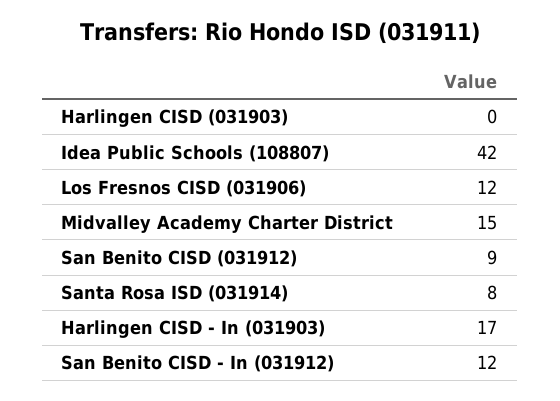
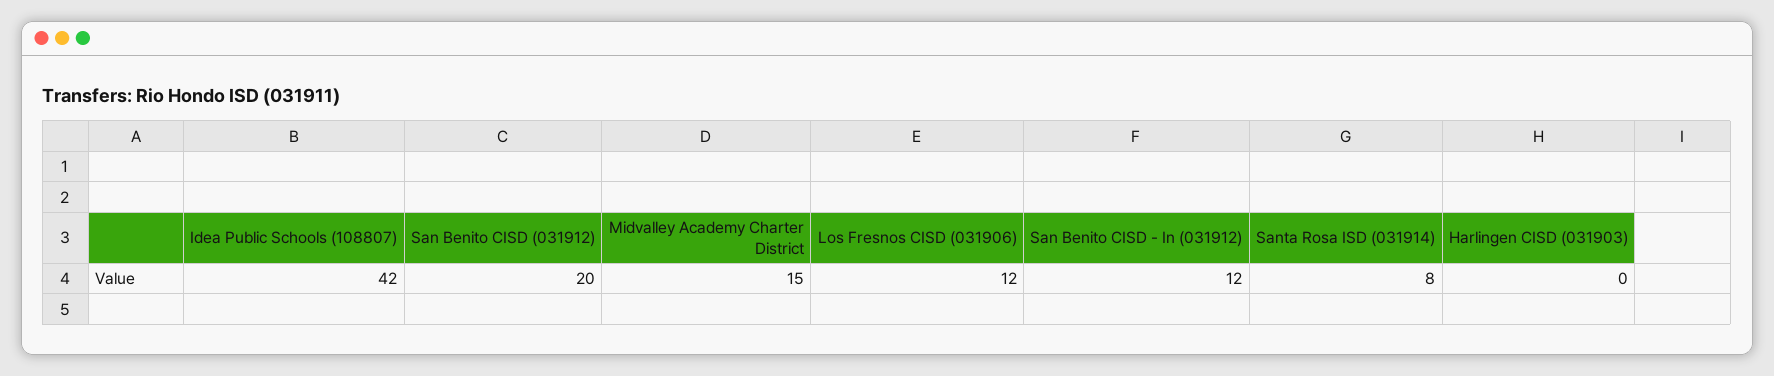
  {
    "Harlingen CISD (031903)": 0,
    "Idea Public Schools (108807)": 42,
    "Los Fresnos CISD (031906)": 12,
    "Midvalley Academy Charter District": 15,
-   "San Benito CISD (031912)": 9,
+   "San Benito CISD (031912)": 20,
    "Santa Rosa ISD (031914)": 8,
-   "Harlingen CISD - In (031903)": 17,
    "San Benito CISD - In (031912)": 12
  }

